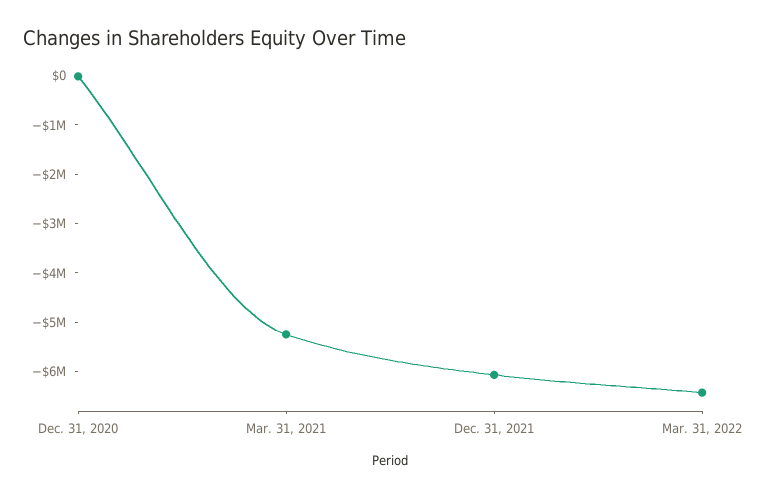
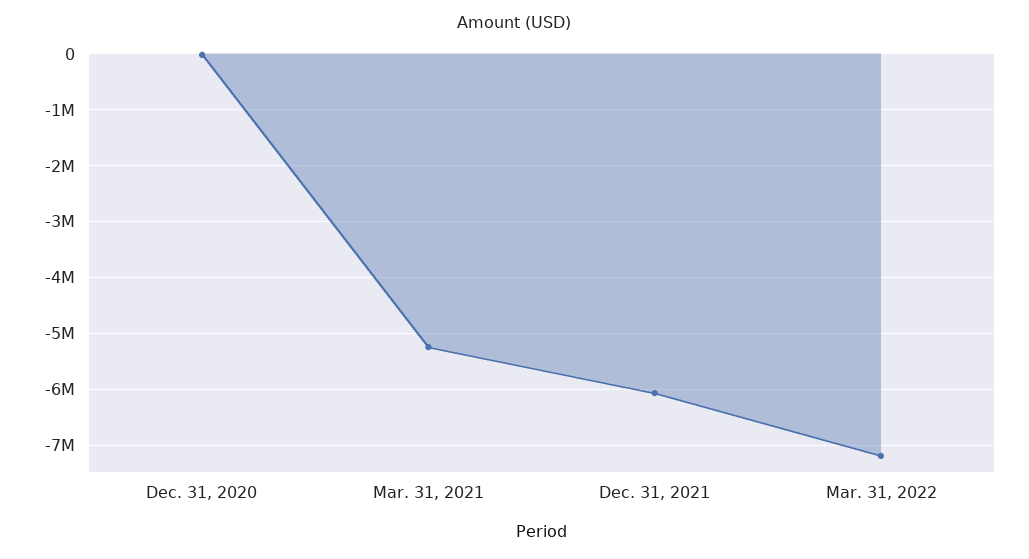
  {
    "Dec. 31, 2020": 0,
    "Mar. 31, 2021": -5200000,
    "Dec. 31, 2021": -6000000,
-   "Mar. 31, 2022": -6400000
+   "Mar. 31, 2022": -7200000
  }

